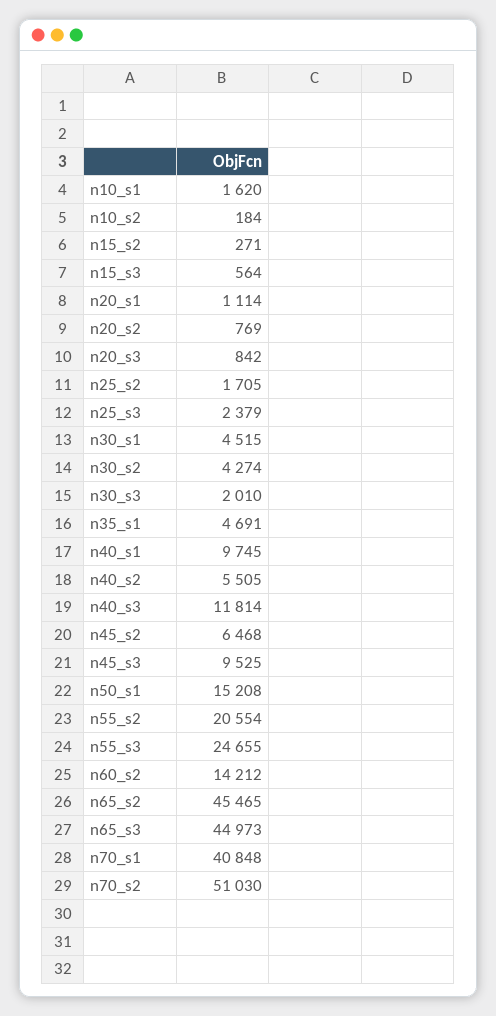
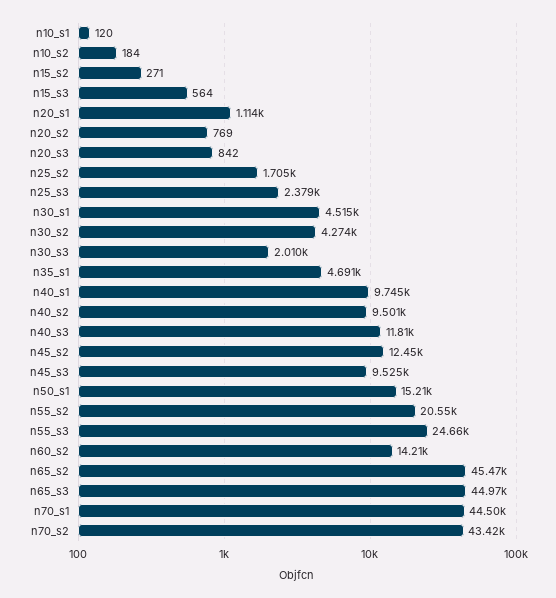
  {
-   "n10_s1": 1620,
+   "n10_s1": 120,
    "n10_s2": 184,
    "n15_s2": 271,
    "n15_s3": 564,
    "n20_s1": 1114,
    "n20_s2": 769,
    "n20_s3": 842,
    "n25_s2": 1705,
    "n25_s3": 2379,
    "n30_s1": 4515,
    "n30_s2": 4274,
    "n30_s3": 2010,
    "n35_s1": 4691,
    "n40_s1": 9745,
-   "n40_s2": 5505,
+   "n40_s2": 9501,
    "n40_s3": 11814,
-   "n45_s2": 6468,
+   "n45_s2": 12450,
    "n45_s3": 9525,
    "n50_s1": 15208,
    "n55_s2": 20554,
    "n55_s3": 24655,
    "n60_s2": 14212,
    "n65_s2": 45465,
    "n65_s3": 44973,
-   "n70_s1": 40848,
+   "n70_s1": 44500,
-   "n70_s2": 51030
+   "n70_s2": 43420
  }

